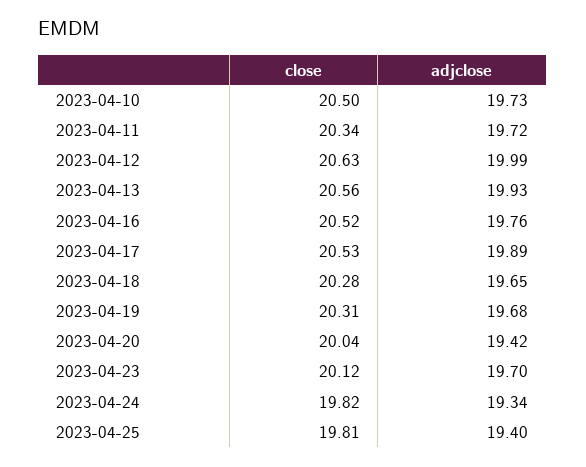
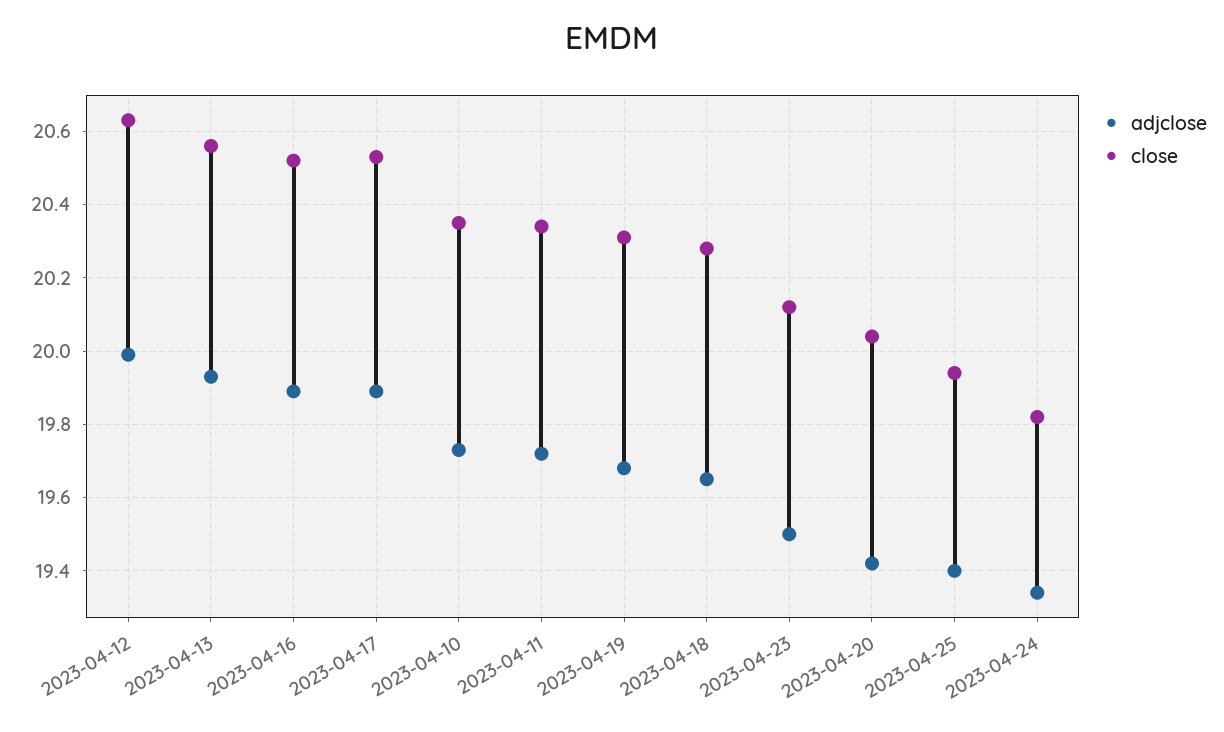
  {
    "close": {
-     "2023-04-10": 20.5,
+     "2023-04-10": 20.35,
      "2023-04-11": 20.34,
      "2023-04-12": 20.63,
      "2023-04-13": 20.56,
      "2023-04-16": 20.52,
      "2023-04-17": 20.53,
      "2023-04-18": 20.28,
      "2023-04-19": 20.31,
      "2023-04-20": 20.04,
      "2023-04-23": 20.12,
      "2023-04-24": 19.82,
-     "2023-04-25": 19.81
+     "2023-04-25": 19.95
    },
    "adjclose": {
      "2023-04-10": 19.73,
      "2023-04-11": 19.72,
      "2023-04-12": 19.99,
      "2023-04-13": 19.93,
-     "2023-04-16": 19.76,
+     "2023-04-16": 19.9,
      "2023-04-17": 19.89,
      "2023-04-18": 19.65,
      "2023-04-19": 19.68,
      "2023-04-20": 19.42,
-     "2023-04-23": 19.7,
+     "2023-04-23": 19.5,
      "2023-04-24": 19.34,
      "2023-04-25": 19.4
    }
  }

